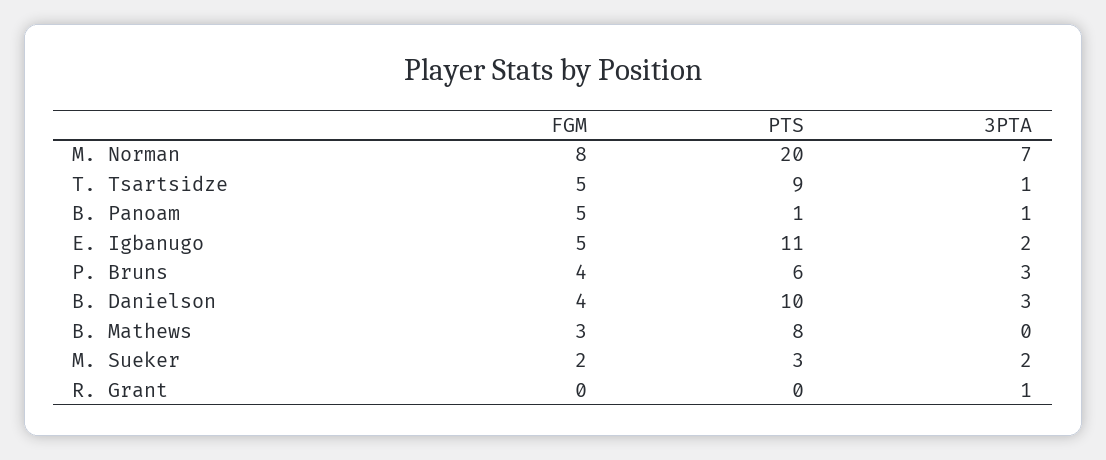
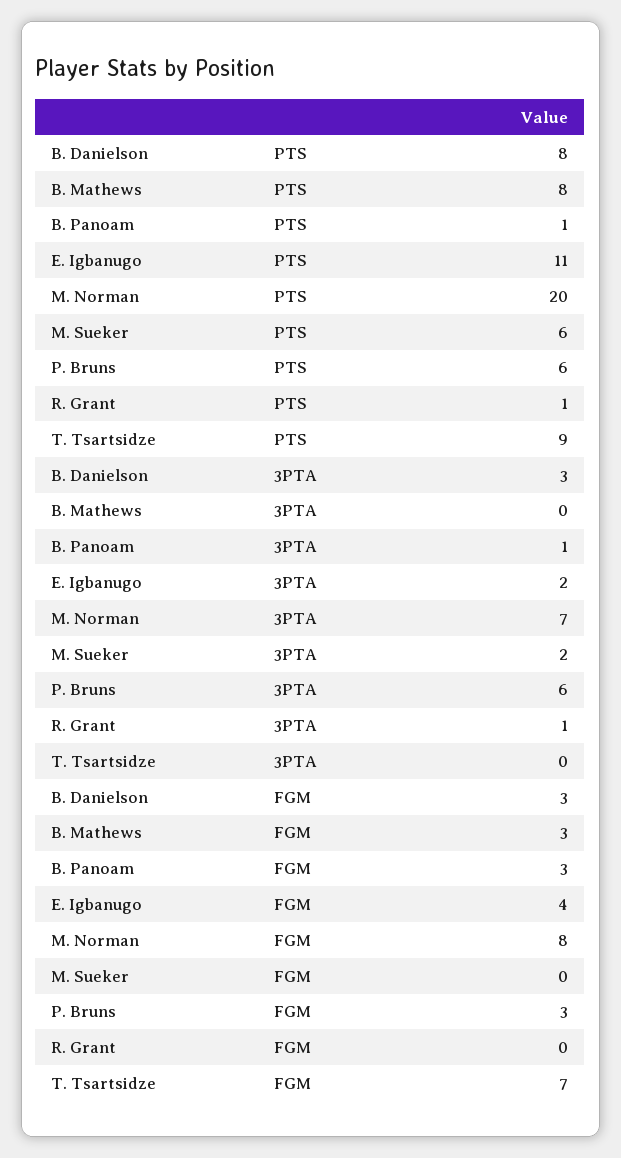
  {
    "FGM": {
      "M. Norman": 8,
-     "T. Tsartsidze": 5,
+     "T. Tsartsidze": 7,
-     "B. Panoam": 5,
+     "B. Panoam": 3,
-     "E. Igbanugo": 5,
+     "E. Igbanugo": 4,
-     "P. Bruns": 4,
+     "P. Bruns": 3,
-     "B. Danielson": 4,
+     "B. Danielson": 3,
      "B. Mathews": 3,
-     "M. Sueker": 2,
+     "M. Sueker": 0,
      "R. Grant": 0
    },
    "PTS": {
      "M. Norman": 20,
      "T. Tsartsidze": 9,
      "B. Panoam": 1,
      "E. Igbanugo": 11,
      "P. Bruns": 6,
-     "B. Danielson": 10,
+     "B. Danielson": 8,
      "B. Mathews": 8,
-     "M. Sueker": 3,
+     "M. Sueker": 6,
-     "R. Grant": 0
+     "R. Grant": 1
    },
    "3PTA": {
      "M. Norman": 7,
-     "T. Tsartsidze": 1,
+     "T. Tsartsidze": 0,
      "B. Panoam": 1,
      "E. Igbanugo": 2,
-     "P. Bruns": 3,
+     "P. Bruns": 6,
      "B. Danielson": 3,
      "B. Mathews": 0,
      "M. Sueker": 2,
      "R. Grant": 1
    }
  }

